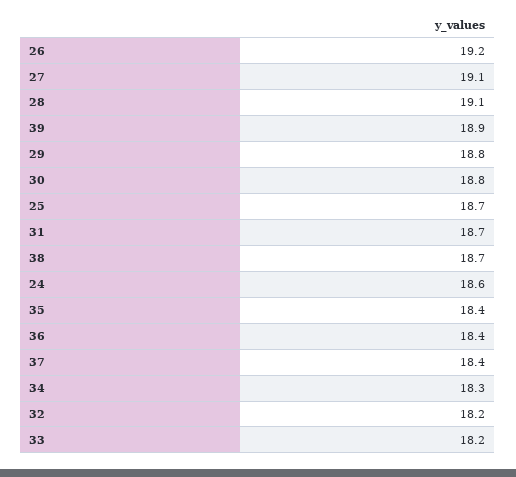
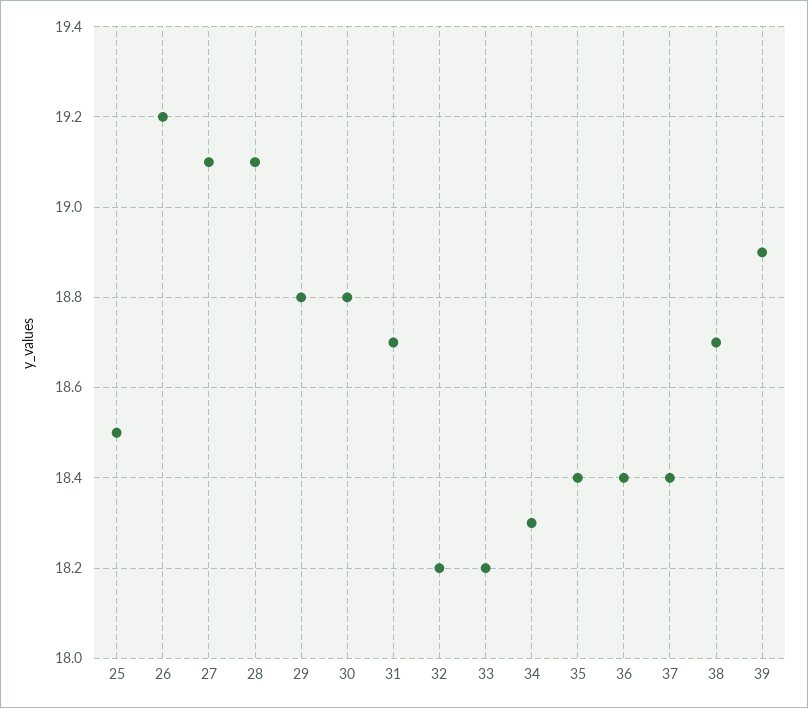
  {
    "26": 19.2,
    "27": 19.1,
    "28": 19.1,
    "39": 18.9,
    "29": 18.8,
    "30": 18.8,
-   "25": 18.7,
+   "25": 18.5,
    "31": 18.7,
    "38": 18.7,
-   "24": 18.6,
    "35": 18.4,
    "36": 18.4,
    "37": 18.4,
    "34": 18.3,
    "32": 18.2,
    "33": 18.2
  }

